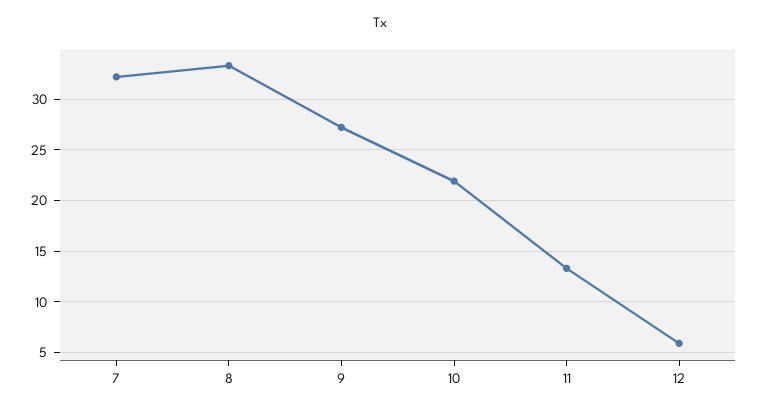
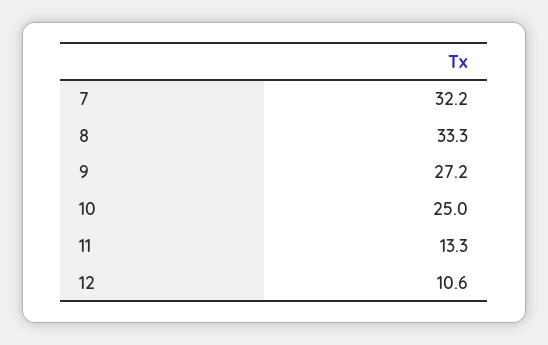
  {
    "7": 32.2,
    "8": 33.3,
    "9": 27.2,
-   "10": 22,
+   "10": 25,
    "11": 13.3,
-   "12": 6
+   "12": 10.6
  }

